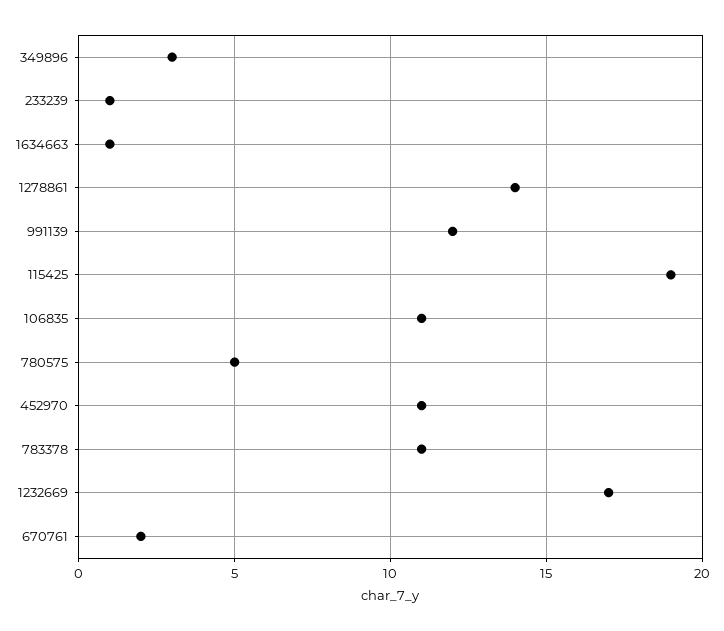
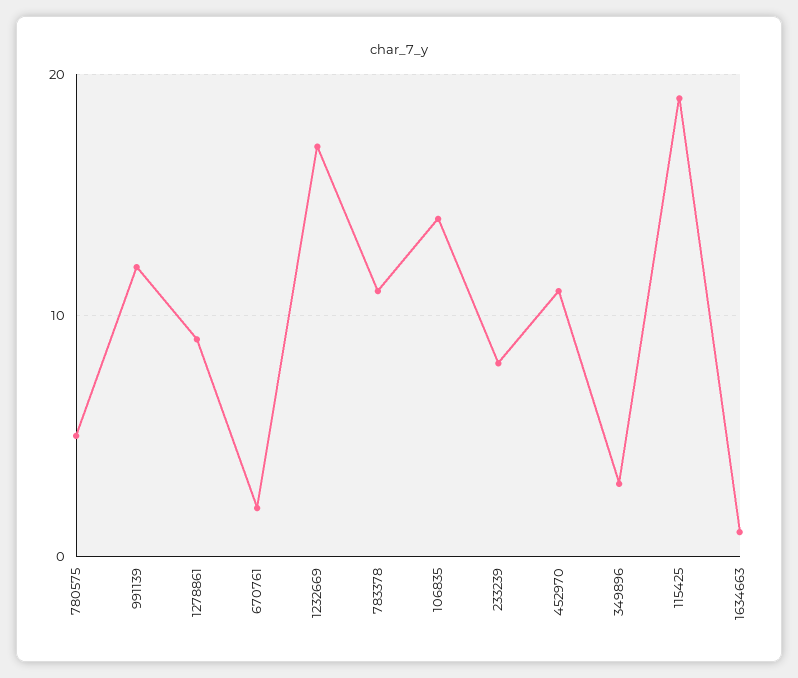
  {
    "349896": 3,
-   "233239": 1,
+   "233239": 8,
    "1634663": 1,
-   "1278861": 14,
+   "1278861": 9,
    "991139": 12,
    "115425": 19,
-   "106835": 11,
+   "106835": 14,
    "780575": 5,
    "452970": 11,
    "783378": 11,
    "1232669": 17,
    "670761": 2
  }

